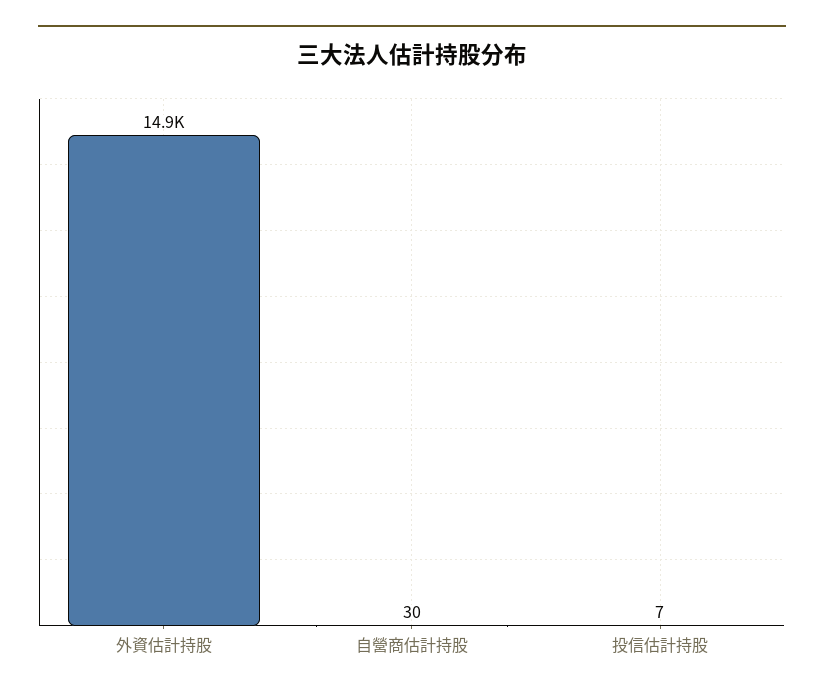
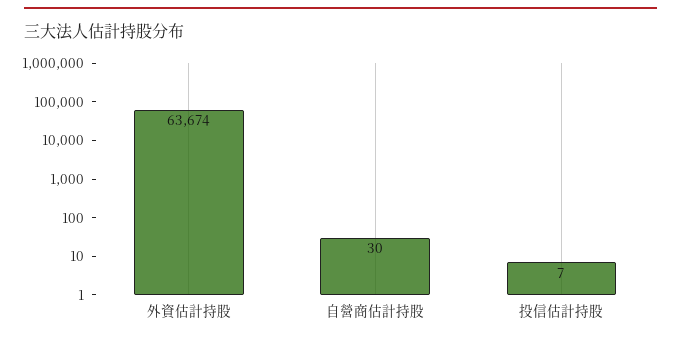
  {
-   "外資估計持股": 14900,
+   "外資估計持股": 63674,
    "自營商估計持股": 30,
    "投信估計持股": 7
  }

